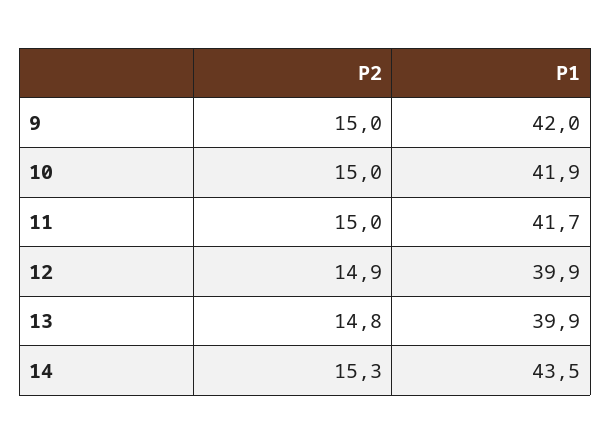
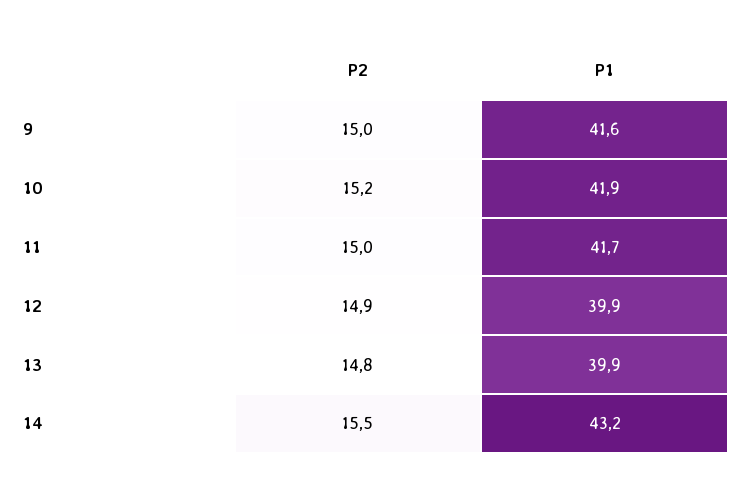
  {
    "P2": {
      "9": 15,
-     "10": 15,
+     "10": 15.2,
      "11": 15,
      "12": 14.9,
      "13": 14.8,
-     "14": 15.3
+     "14": 15.5
    },
    "P1": {
-     "9": 42,
+     "9": 41.6,
      "10": 41.9,
      "11": 41.7,
      "12": 39.9,
      "13": 39.9,
-     "14": 43.5
+     "14": 43.2
    }
  }

